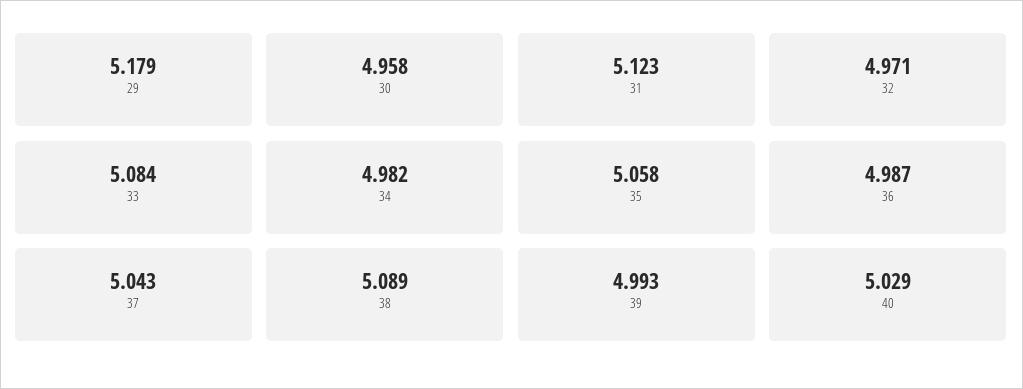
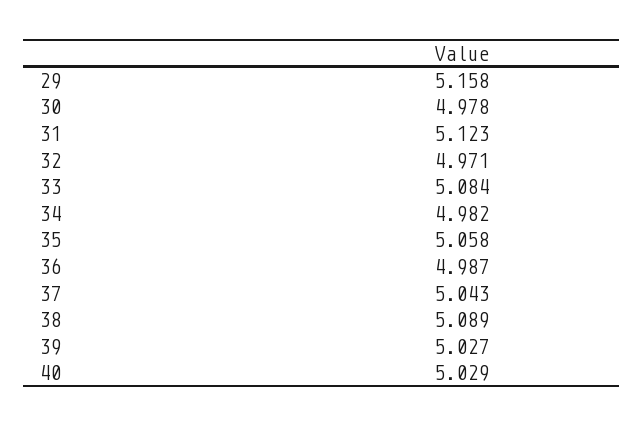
  {
-   "29": 5.179,
+   "29": 5.158,
-   "30": 4.958,
+   "30": 4.978,
    "31": 5.123,
    "32": 4.971,
    "33": 5.084,
    "34": 4.982,
    "35": 5.058,
    "36": 4.987,
    "37": 5.043,
    "38": 5.089,
-   "39": 4.993,
+   "39": 5.027,
    "40": 5.029
  }

